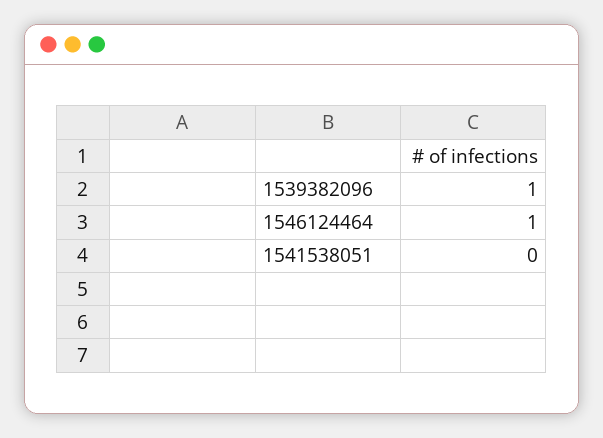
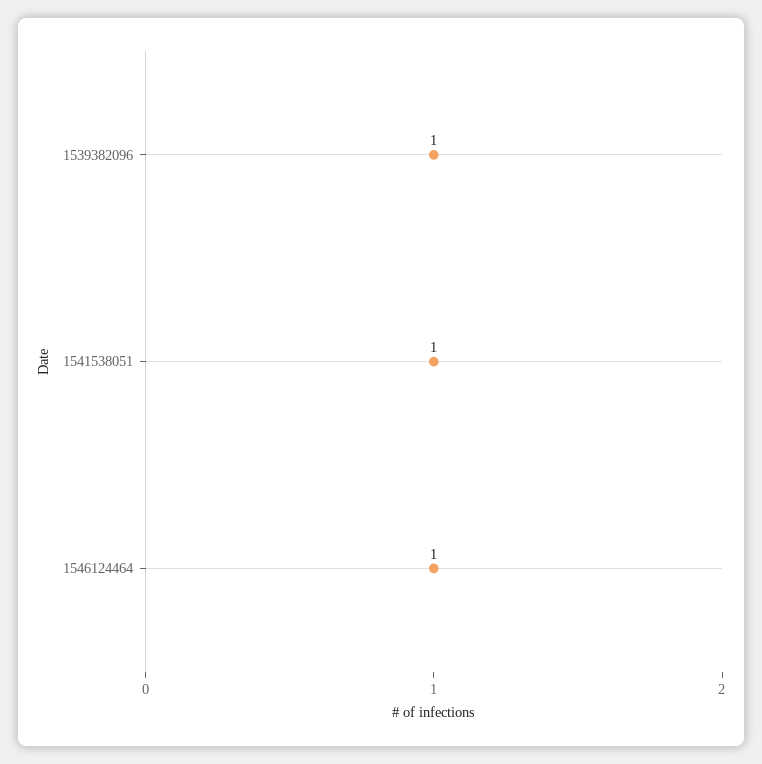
  {
    "1539382096": 1,
    "1546124464": 1,
-   "1541538051": 0
+   "1541538051": 1
  }

